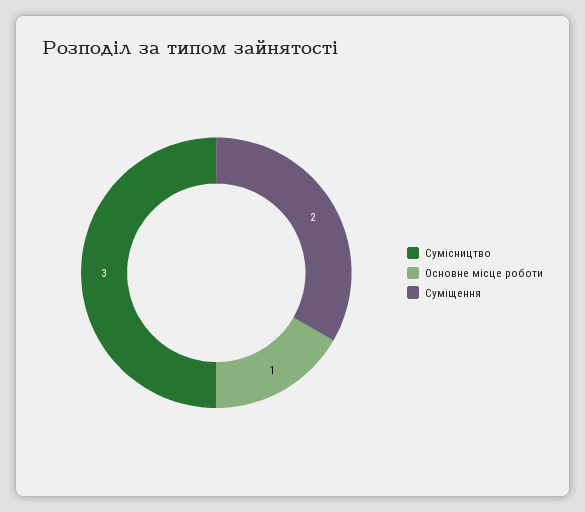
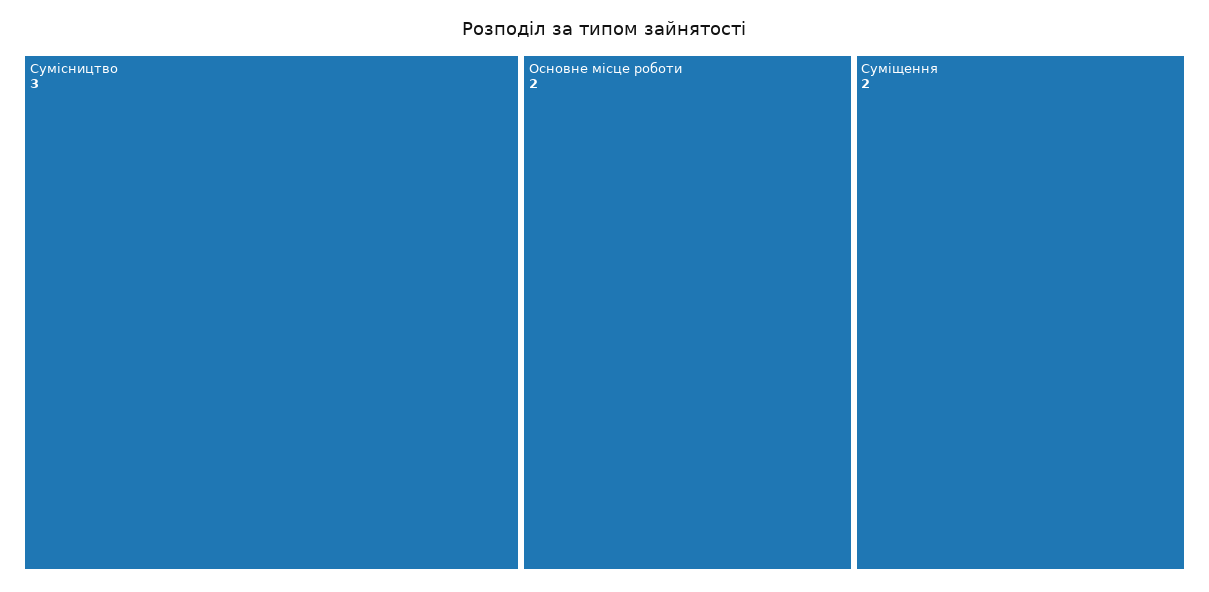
  {
    "Сумісництво": 3,
-   "Основне місце роботи": 1,
+   "Основне місце роботи": 2,
    "Суміщення": 2
  }

